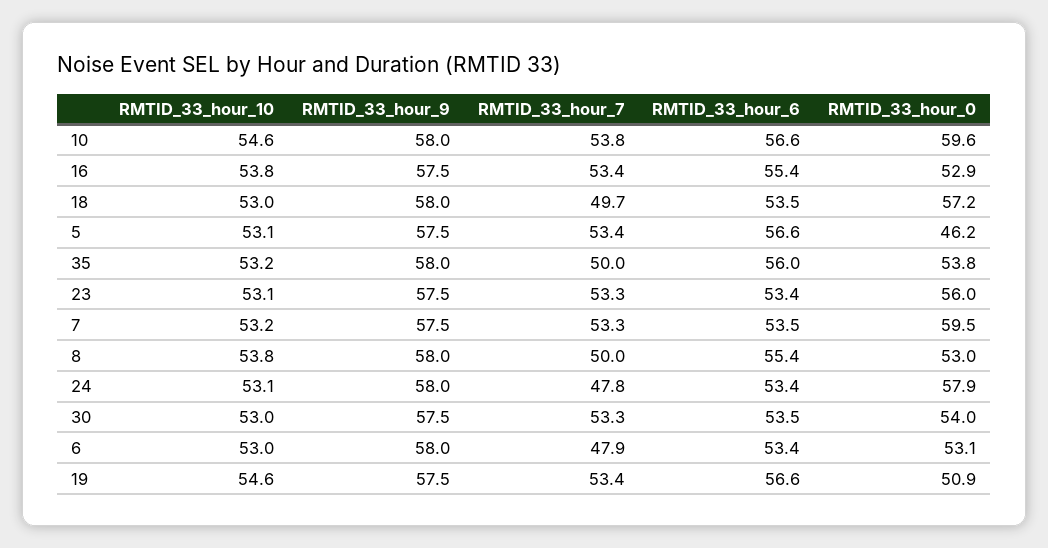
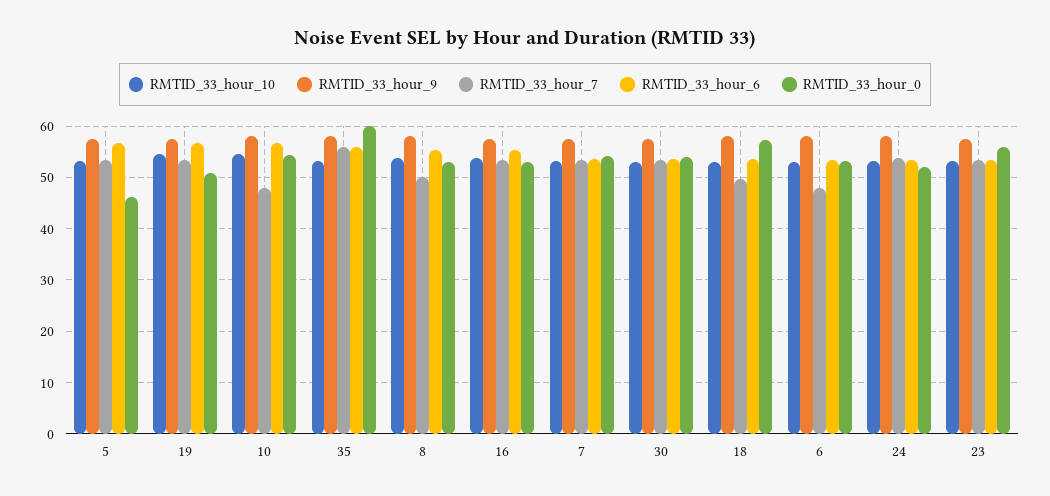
  {
    "RMTID_33_hour_10": {
      "10": 54.6,
      "16": 53.8,
      "18": 53,
      "5": 53.1,
      "35": 53.2,
      "23": 53.1,
      "7": 53.2,
      "8": 53.8,
      "24": 53.1,
      "30": 53,
      "6": 53,
      "19": 54.6
    },
    "RMTID_33_hour_9": {
      "10": 58,
      "16": 57.5,
      "18": 58,
      "5": 57.5,
      "35": 58,
      "23": 57.5,
      "7": 57.5,
      "8": 58,
      "24": 58,
      "30": 57.5,
      "6": 58,
      "19": 57.5
    },
    "RMTID_33_hour_7": {
-     "10": 53.8,
+     "10": 48,
      "16": 53.4,
      "18": 49.7,
      "5": 53.4,
-     "35": 50,
+     "35": 56,
      "23": 53.3,
      "7": 53.3,
      "8": 50,
-     "24": 47.8,
+     "24": 54,
      "30": 53.3,
      "6": 47.9,
      "19": 53.4
    },
    "RMTID_33_hour_6": {
      "10": 56.6,
      "16": 55.4,
      "18": 53.5,
      "5": 56.6,
      "35": 56,
      "23": 53.4,
      "7": 53.5,
      "8": 55.4,
      "24": 53.4,
      "30": 53.5,
      "6": 53.4,
      "19": 56.6
    },
    "RMTID_33_hour_0": {
-     "10": 59.6,
+     "10": 54,
      "16": 52.9,
      "18": 57.2,
      "5": 46.2,
-     "35": 53.8,
+     "35": 60,
      "23": 56,
-     "7": 59.5,
+     "7": 54,
      "8": 53,
-     "24": 57.9,
+     "24": 52,
      "30": 54,
      "6": 53.1,
      "19": 50.9
    }
  }

